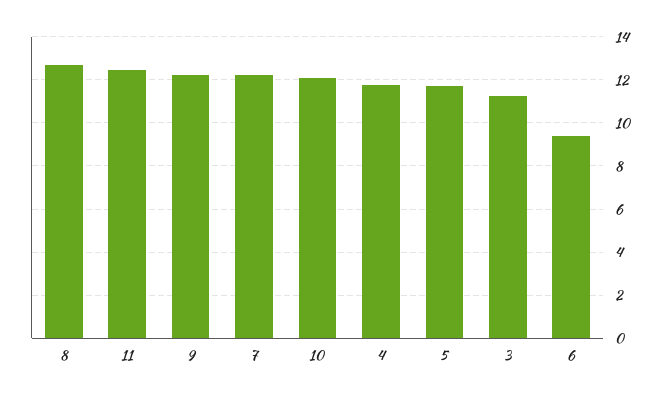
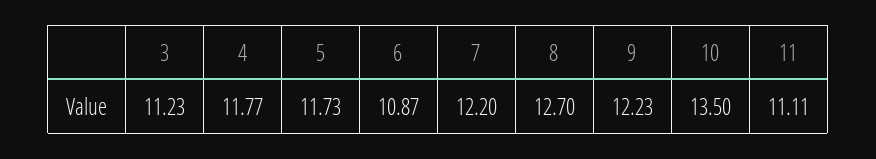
  {
    "8": 12.7,
-   "11": 12.5,
+   "11": 11.11,
    "9": 12.23,
    "7": 12.2,
-   "10": 12,
+   "10": 13.5,
    "4": 11.77,
    "5": 11.73,
    "3": 11.23,
-   "6": 9.5
+   "6": 10.87
  }

